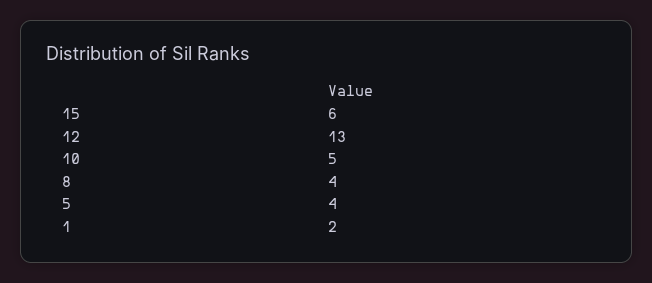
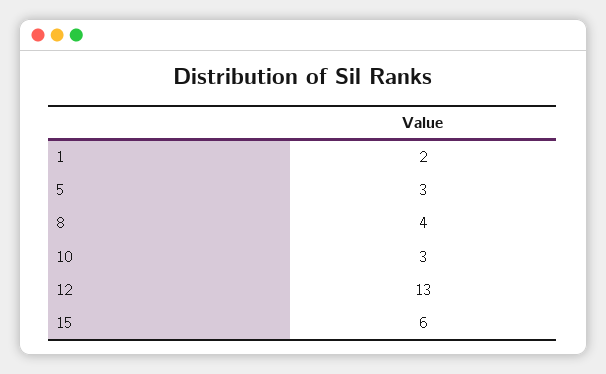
  {
    "15": 6,
    "12": 13,
-   "10": 5,
+   "10": 3,
    "8": 4,
-   "5": 4,
+   "5": 3,
    "1": 2
  }

